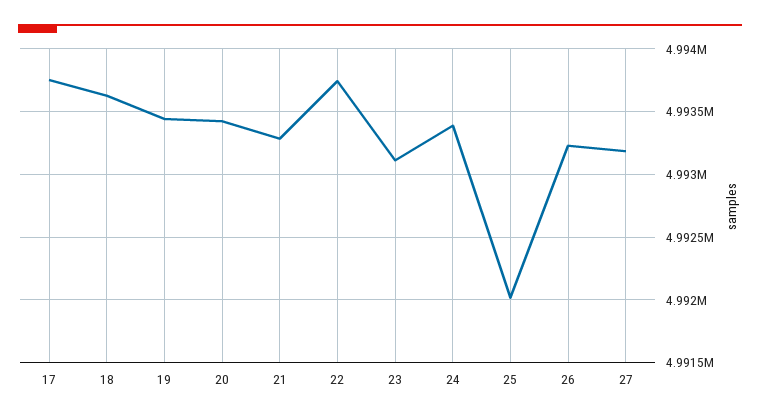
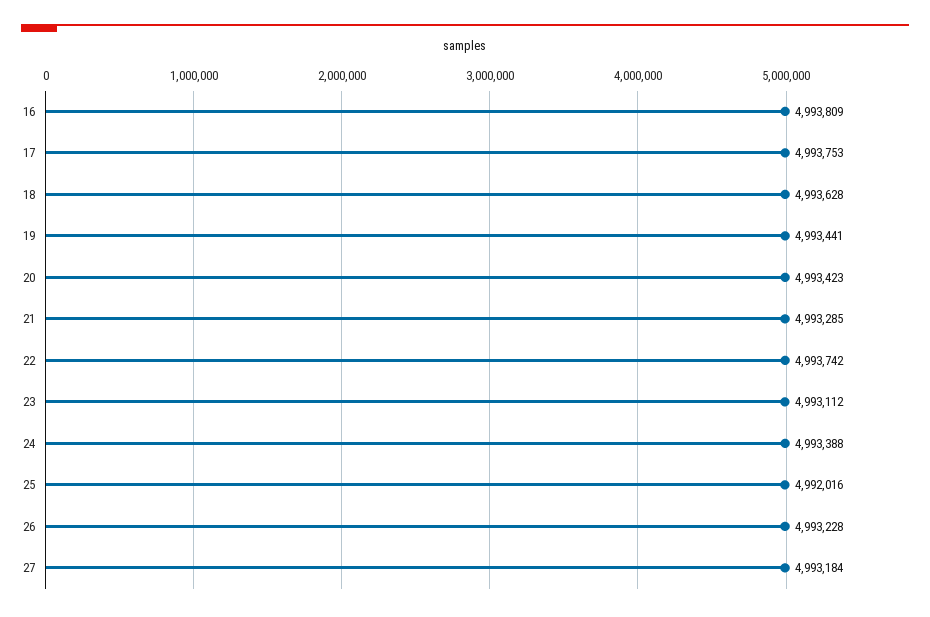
  {
    "17": 4993753,
    "18": 4993628,
    "19": 4993441,
    "20": 4993423,
    "21": 4993285,
    "22": 4993742,
    "23": 4993112,
    "24": 4993388,
    "25": 4992016,
    "26": 4993228,
-   "27": 4993184
+   "27": 4993184,
+   "16": 4993809
  }

